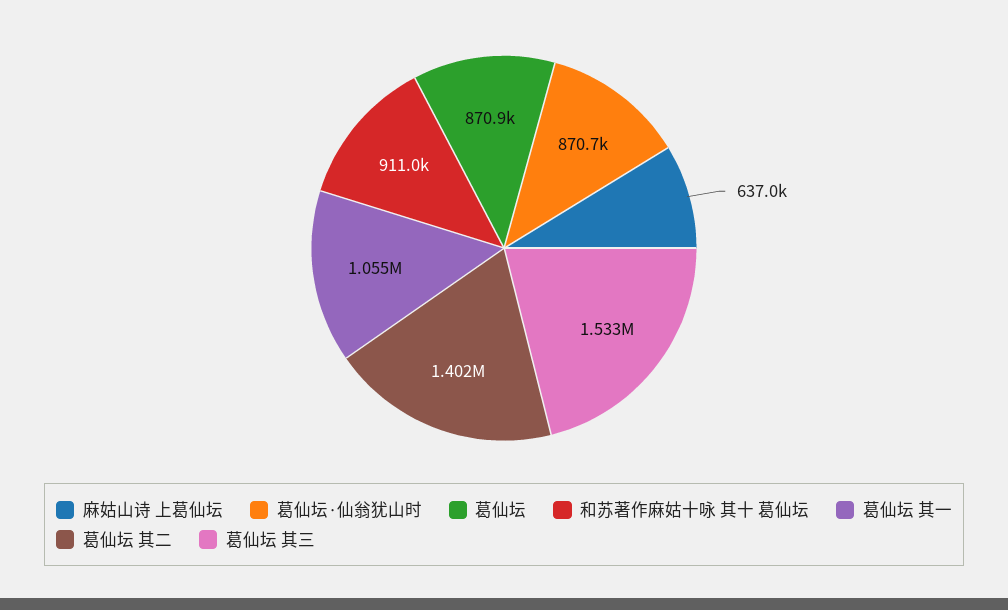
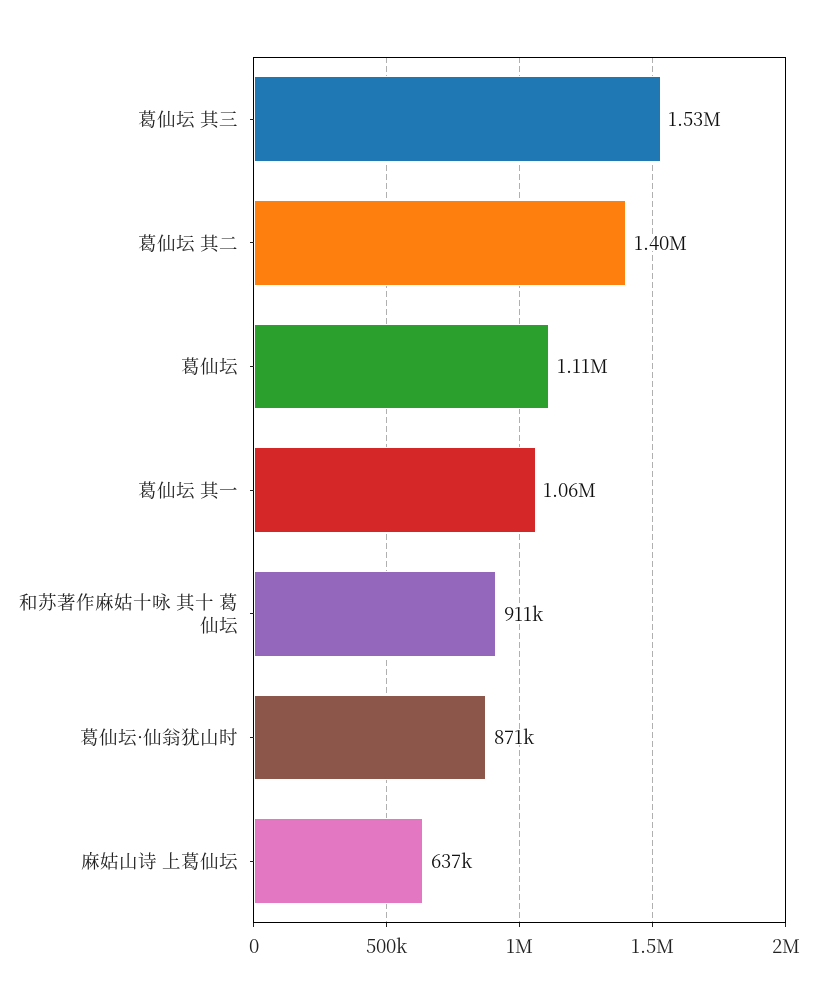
  {
    "麻姑山诗 上葛仙坛": 637000,
    "葛仙坛·仙翁犹山时": 870700,
-   "葛仙坛": 870900,
+   "葛仙坛": 1110000,
    "和苏著作麻姑十咏 其十 葛仙坛": 911000,
    "葛仙坛 其一": 1055000,
    "葛仙坛 其二": 1402000,
    "葛仙坛 其三": 1533000
  }

